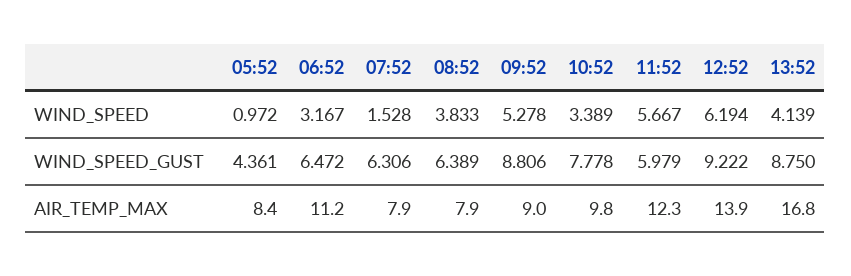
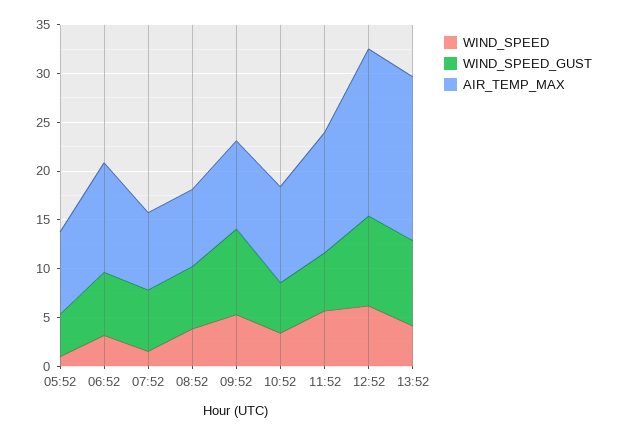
  {
    "WIND_SPEED": {
      "05:52": 0.972,
      "06:52": 3.167,
      "07:52": 1.528,
      "08:52": 3.833,
      "09:52": 5.278,
      "10:52": 3.389,
      "11:52": 5.667,
      "12:52": 6.194,
      "13:52": 4.139
    },
    "WIND_SPEED_GUST": {
      "05:52": 4.361,
      "06:52": 6.472,
      "07:52": 6.306,
      "08:52": 6.389,
      "09:52": 8.806,
-     "10:52": 7.778,
+     "10:52": 5,
      "11:52": 5.979,
      "12:52": 9.222,
      "13:52": 8.75
    },
    "AIR_TEMP_MAX": {
      "05:52": 8.4,
      "06:52": 11.2,
      "07:52": 7.9,
      "08:52": 7.9,
      "09:52": 9,
      "10:52": 9.8,
      "11:52": 12.3,
-     "12:52": 13.9,
+     "12:52": 17,
      "13:52": 16.8
    }
  }

